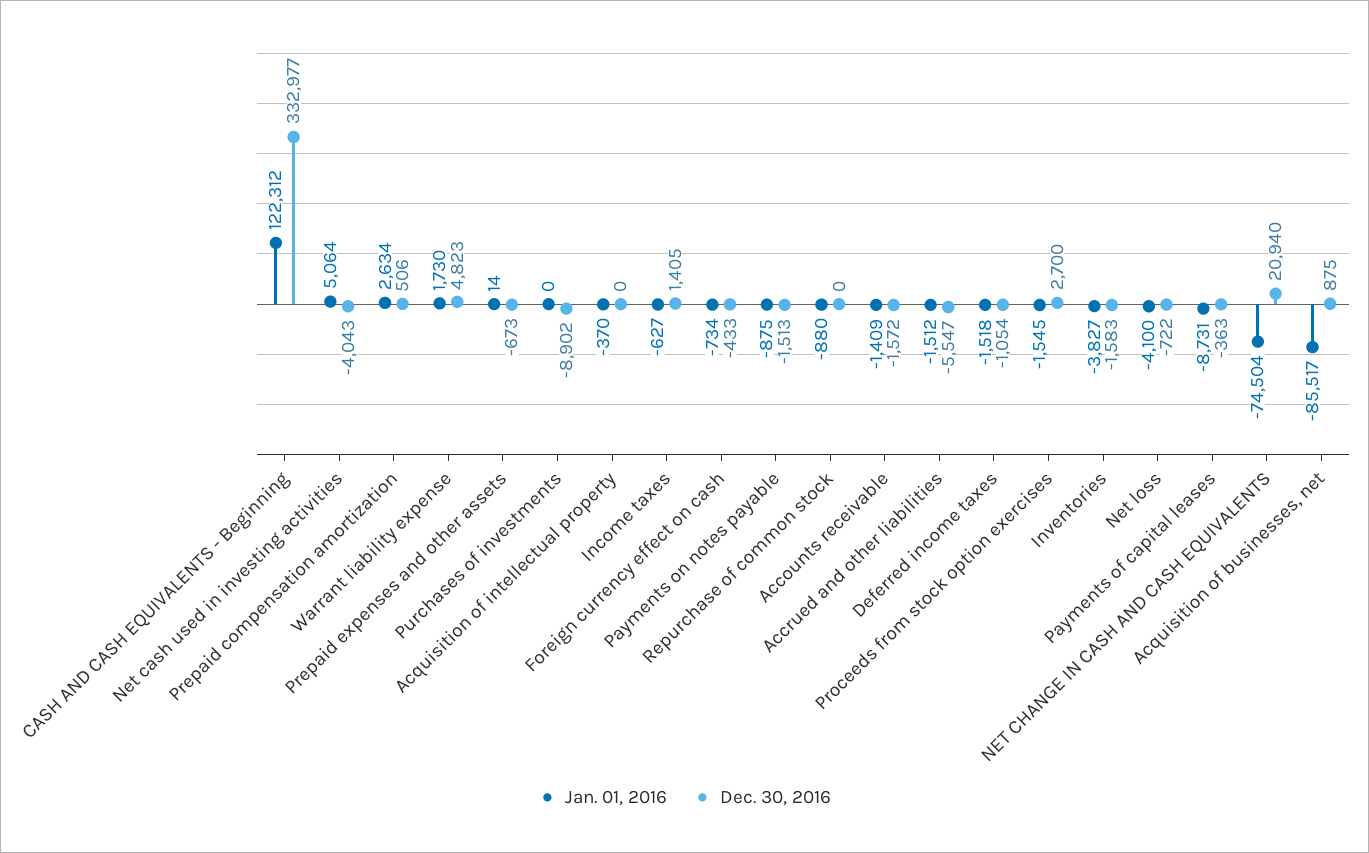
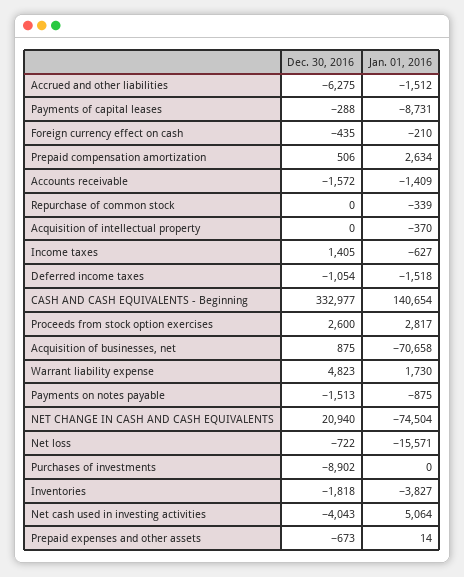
  {
    "Jan. 01, 2016": {
-     "CASH AND CASH EQUIVALENTS - Beginning": 122312,
+     "CASH AND CASH EQUIVALENTS - Beginning": 140654,
      "Net cash used in investing activities": 5064,
      "Prepaid compensation amortization": 2634,
      "Warrant liability expense": 1730,
      "Prepaid expenses and other assets": 14,
      "Purchases of investments": 0,
      "Acquisition of intellectual property": -370,
      "Income taxes": -627,
-     "Foreign currency effect on cash": -734,
+     "Foreign currency effect on cash": -210,
      "Payments on notes payable": -875,
-     "Repurchase of common stock": -880,
+     "Repurchase of common stock": -339,
      "Accounts receivable": -1409,
      "Accrued and other liabilities": -1512,
      "Deferred income taxes": -1518,
-     "Proceeds from stock option exercises": -1545,
+     "Proceeds from stock option exercises": 2817,
      "Inventories": -3827,
-     "Net loss": -4100,
+     "Net loss": -15571,
      "Payments of capital leases": -8731,
      "NET CHANGE IN CASH AND CASH EQUIVALENTS": -74504,
-     "Acquisition of businesses, net": -85517
+     "Acquisition of businesses, net": -70658
    },
    "Dec. 30, 2016": {
      "CASH AND CASH EQUIVALENTS - Beginning": 332977,
      "Net cash used in investing activities": -4043,
      "Prepaid compensation amortization": 506,
      "Warrant liability expense": 4823,
      "Prepaid expenses and other assets": -673,
      "Purchases of investments": -8902,
      "Acquisition of intellectual property": 0,
      "Income taxes": 1405,
-     "Foreign currency effect on cash": -433,
+     "Foreign currency effect on cash": -435,
      "Payments on notes payable": -1513,
      "Repurchase of common stock": 0,
      "Accounts receivable": -1572,
-     "Accrued and other liabilities": -5547,
+     "Accrued and other liabilities": -6275,
      "Deferred income taxes": -1054,
-     "Proceeds from stock option exercises": 2700,
+     "Proceeds from stock option exercises": 2600,
-     "Inventories": -1583,
+     "Inventories": -1818,
      "Net loss": -722,
-     "Payments of capital leases": -363,
+     "Payments of capital leases": -288,
      "NET CHANGE IN CASH AND CASH EQUIVALENTS": 20940,
      "Acquisition of businesses, net": 875
    }
  }

